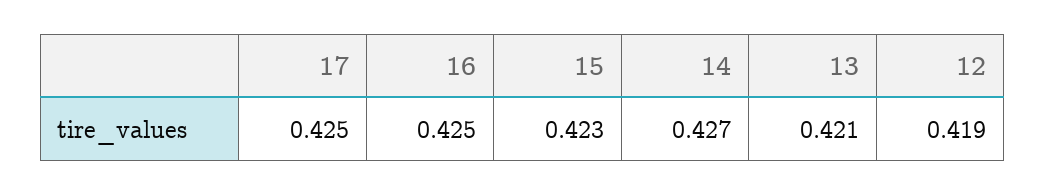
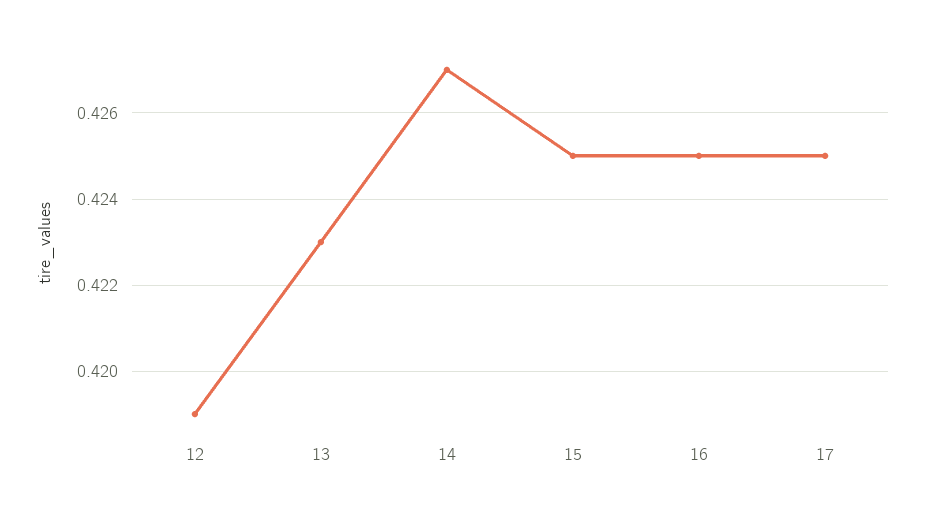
  {
    "17": 0.425,
    "16": 0.425,
-   "15": 0.423,
+   "15": 0.425,
    "14": 0.427,
-   "13": 0.421,
+   "13": 0.423,
    "12": 0.419
  }

